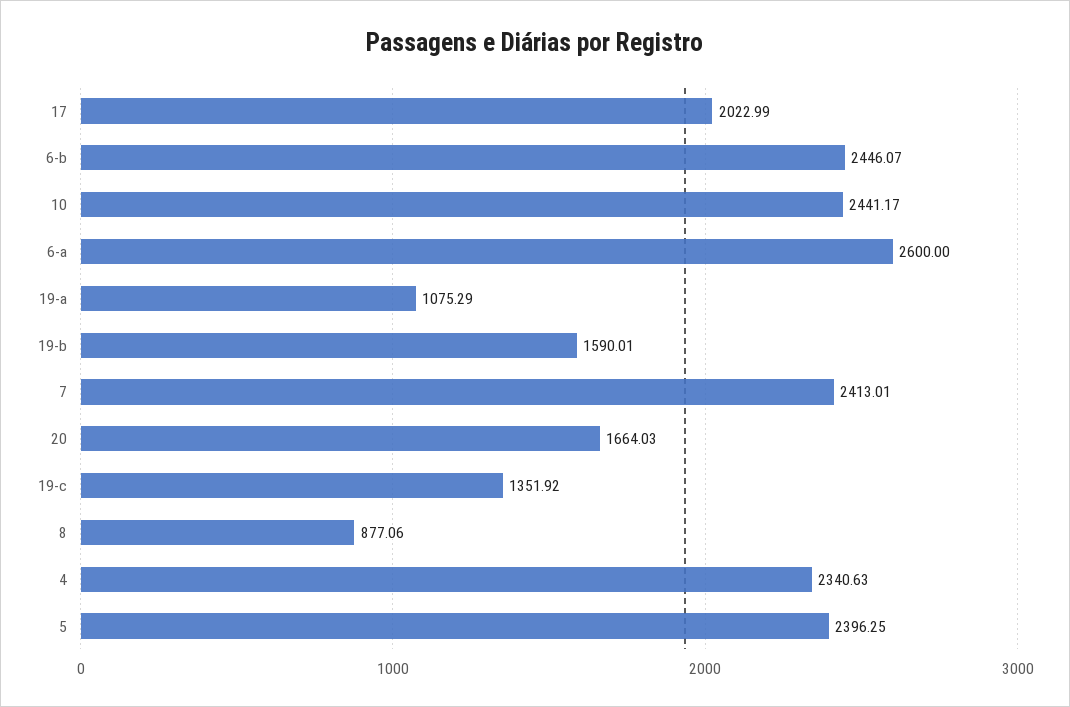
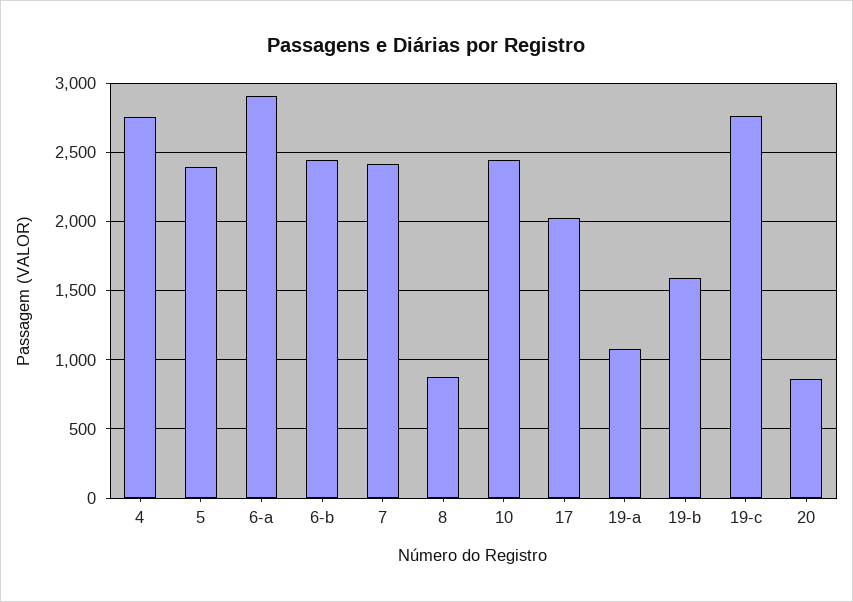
  {
    "17": 2022.99,
    "6-b": 2446.07,
    "10": 2441.17,
-   "6-a": 2600,
+   "6-a": 2900,
    "19-a": 1075.29,
    "19-b": 1590.01,
    "7": 2413.01,
-   "20": 1664.03,
+   "20": 850,
-   "19-c": 1351.92,
+   "19-c": 2750,
    "8": 877.06,
-   "4": 2340.63,
+   "4": 2750,
    "5": 2396.25
  }

